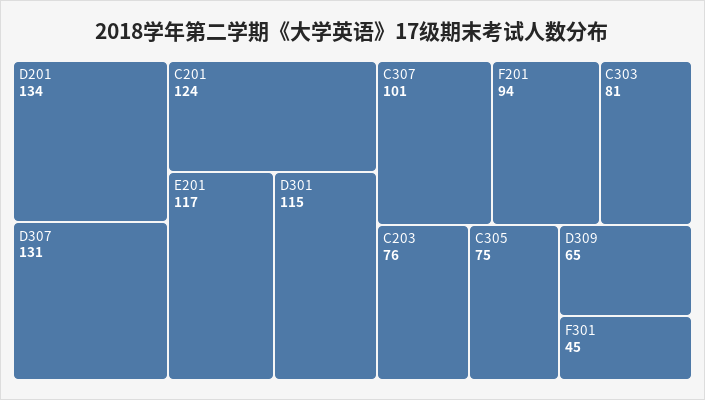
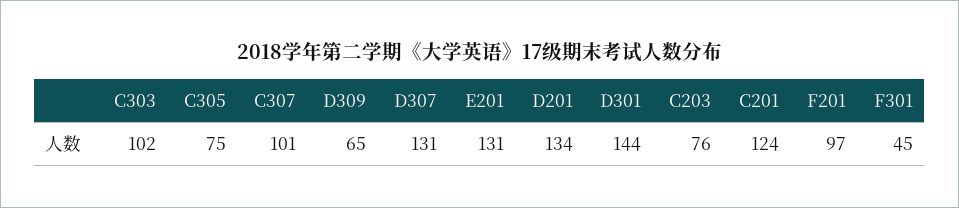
  {
    "D201": 134,
    "D307": 131,
    "C201": 124,
-   "E201": 117,
+   "E201": 131,
-   "D301": 115,
+   "D301": 144,
    "C307": 101,
-   "F201": 94,
+   "F201": 97,
-   "C303": 81,
+   "C303": 102,
    "C203": 76,
    "C305": 75,
    "D309": 65,
    "F301": 45
  }

